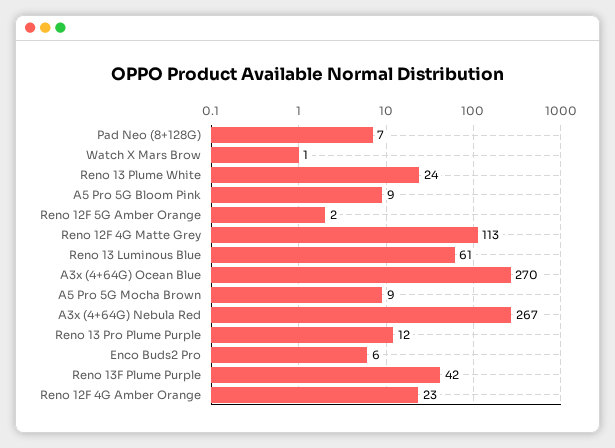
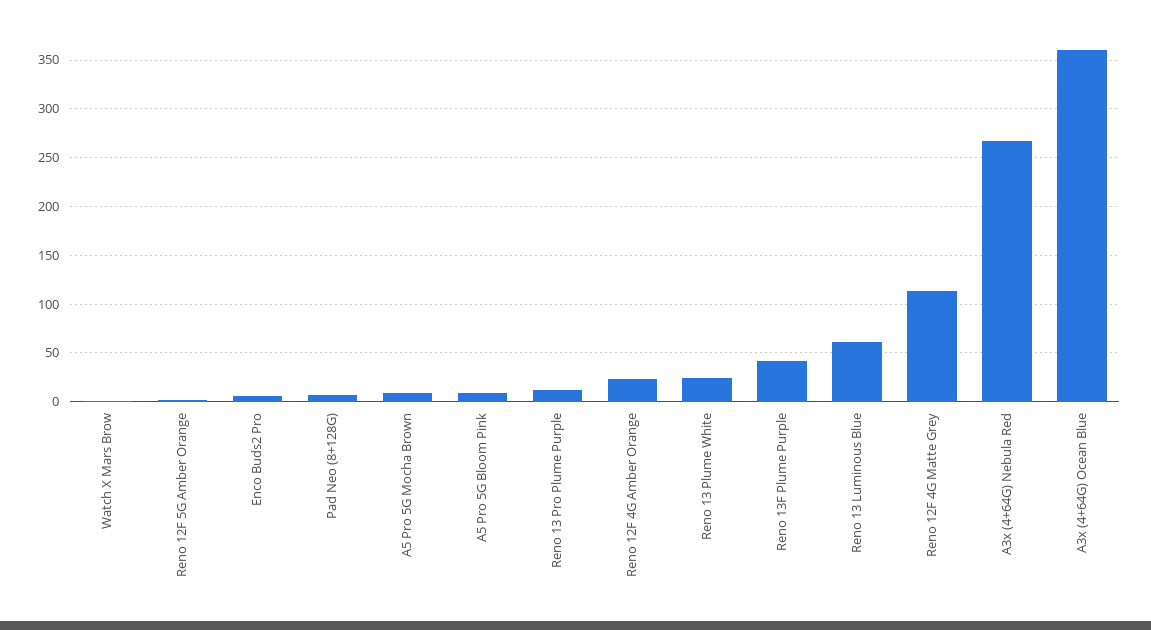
  {
    "Pad Neo (8+128G)": 7,
    "Watch X Mars Brow": 1,
    "Reno 13 Plume White": 24,
    "A5 Pro 5G Bloom Pink": 9,
    "Reno 12F 5G Amber Orange": 2,
    "Reno 12F 4G Matte Grey": 113,
    "Reno 13 Luminous Blue": 61,
-   "A3x (4+64G) Ocean Blue": 270,
+   "A3x (4+64G) Ocean Blue": 360,
    "A5 Pro 5G Mocha Brown": 9,
    "A3x (4+64G) Nebula Red": 267,
    "Reno 13 Pro Plume Purple": 12,
    "Enco Buds2 Pro": 6,
    "Reno 13F Plume Purple": 42,
    "Reno 12F 4G Amber Orange": 23
  }

